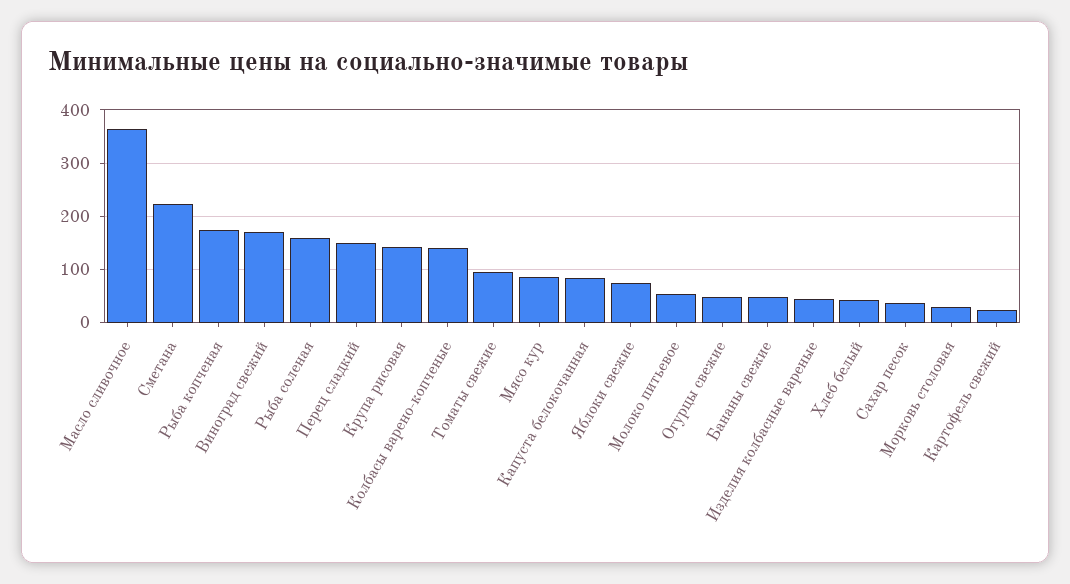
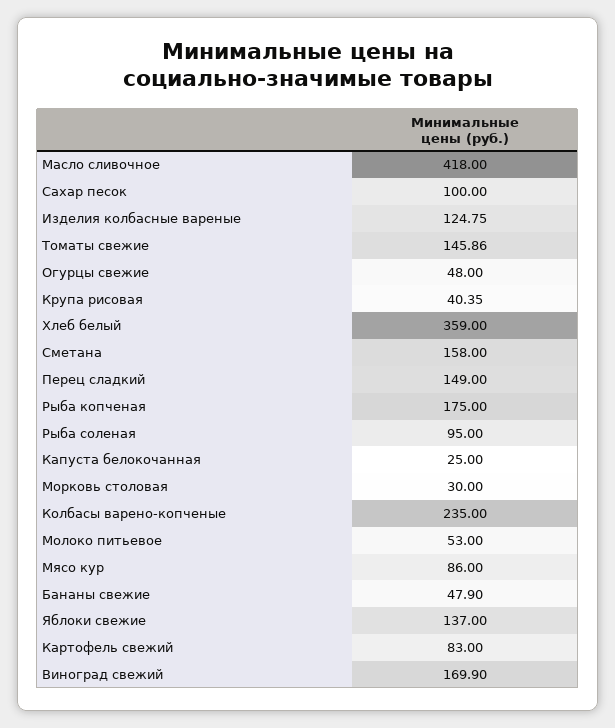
  {
-   "Масло сливочное": 360,
+   "Масло сливочное": 418,
-   "Сметана": 220,
+   "Сметана": 158,
    "Рыба копченая": 175,
    "Виноград свежий": 169.9,
-   "Рыба соленая": 160,
+   "Рыба соленая": 95,
    "Перец сладкий": 149,
-   "Крупа рисовая": 140,
+   "Крупа рисовая": 40.35,
-   "Колбасы варено-копченые": 140,
+   "Колбасы варено-копченые": 235,
-   "Томаты свежие": 100,
+   "Томаты свежие": 145.86,
    "Мясо кур": 86,
-   "Капуста белокочанная": 80,
+   "Капуста белокочанная": 25,
-   "Яблоки свежие": 80,
+   "Яблоки свежие": 137,
    "Молоко питьевое": 53,
    "Огурцы свежие": 48,
    "Бананы свежие": 47.9,
-   "Изделия колбасные вареные": 40,
+   "Изделия колбасные вареные": 124.75,
-   "Хлеб белый": 40,
+   "Хлеб белый": 359,
-   "Сахар песок": 40,
+   "Сахар песок": 100,
    "Морковь столовая": 30,
-   "Картофель свежий": 20
+   "Картофель свежий": 83
  }

